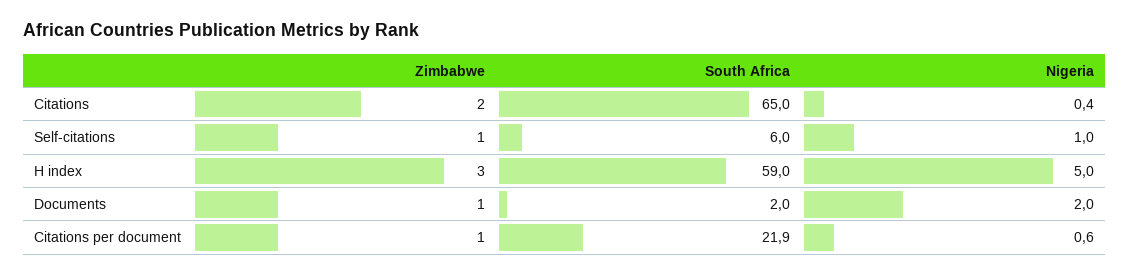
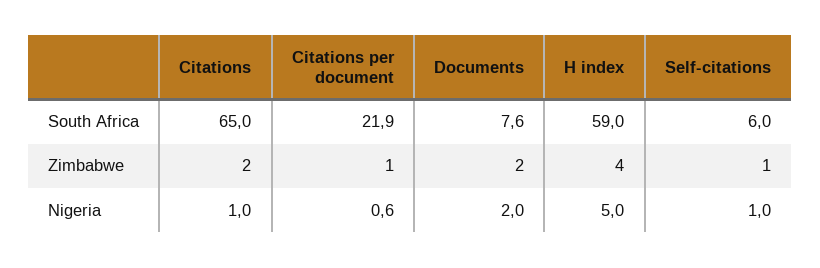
  {
    "Zimbabwe": {
      "Citations": 2,
      "Self-citations": 1,
-     "H index": 3,
+     "H index": 4,
-     "Documents": 1,
+     "Documents": 2,
      "Citations per document": 1
    },
    "South Africa": {
      "Citations": 65,
      "Self-citations": 6,
      "H index": 59,
-     "Documents": 2,
+     "Documents": 7.6,
      "Citations per document": 21.9
    },
    "Nigeria": {
-     "Citations": 0.4,
+     "Citations": 1,
      "Self-citations": 1,
      "H index": 5,
      "Documents": 2,
      "Citations per document": 0.6
    }
  }

